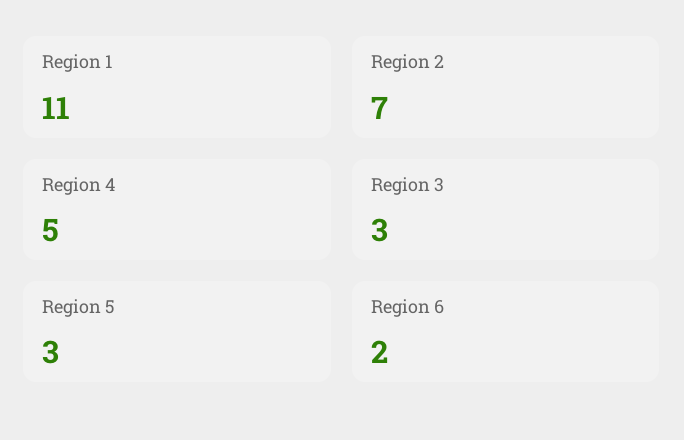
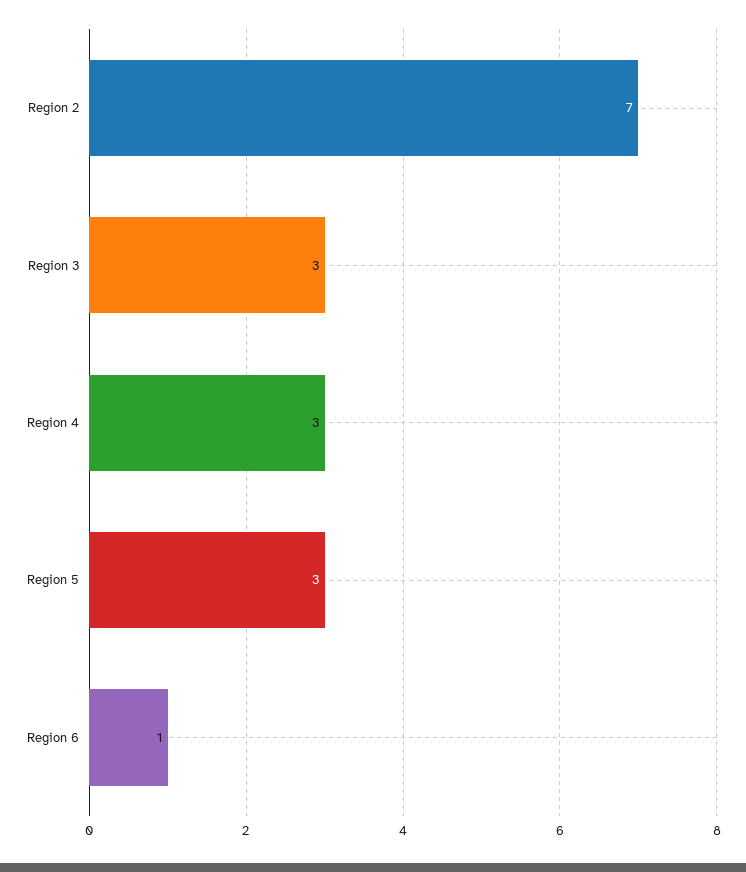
  {
-   "Region 1": 11,
    "Region 2": 7,
-   "Region 4": 5,
+   "Region 4": 3,
    "Region 3": 3,
    "Region 5": 3,
-   "Region 6": 2
+   "Region 6": 1
  }

